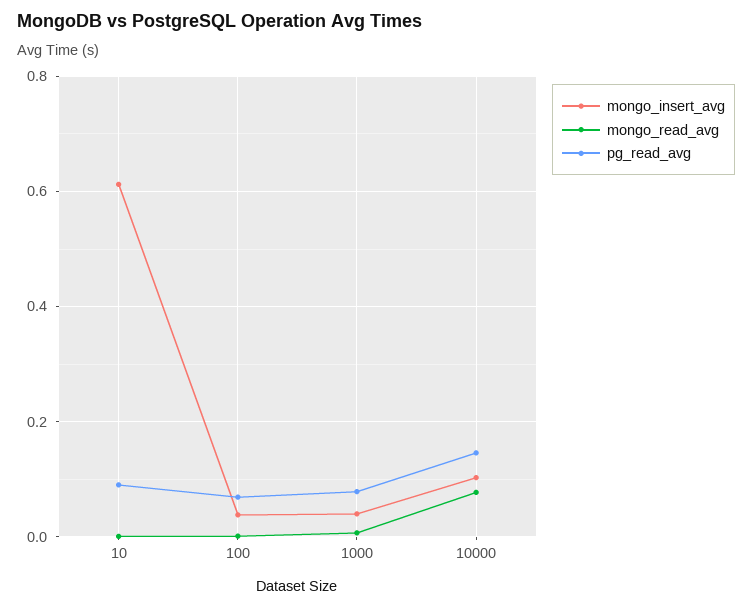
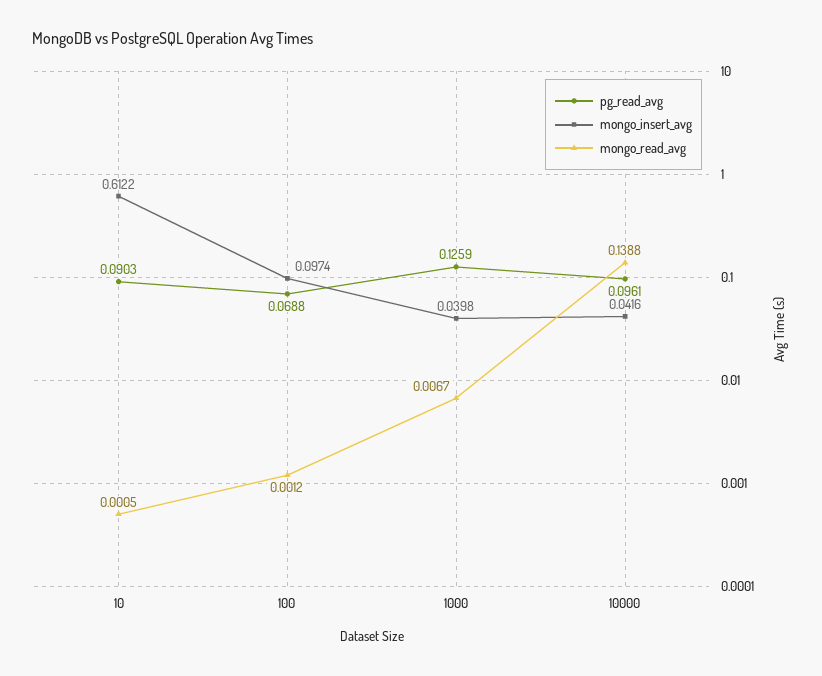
  {
    "mongo_insert_avg": {
      "10": 0.6122,
-     "100": 0.04,
+     "100": 0.0974,
      "1000": 0.0398,
-     "10000": 0.1
+     "10000": 0.0416
    },
    "mongo_read_avg": {
      "10": 0.0005,
      "100": 0.0012,
      "1000": 0.0067,
-     "10000": 0.08
+     "10000": 0.1388
    },
    "pg_read_avg": {
      "10": 0.0903,
      "100": 0.0688,
-     "1000": 0.08,
+     "1000": 0.1259,
-     "10000": 0.14
+     "10000": 0.0961
    }
  }

